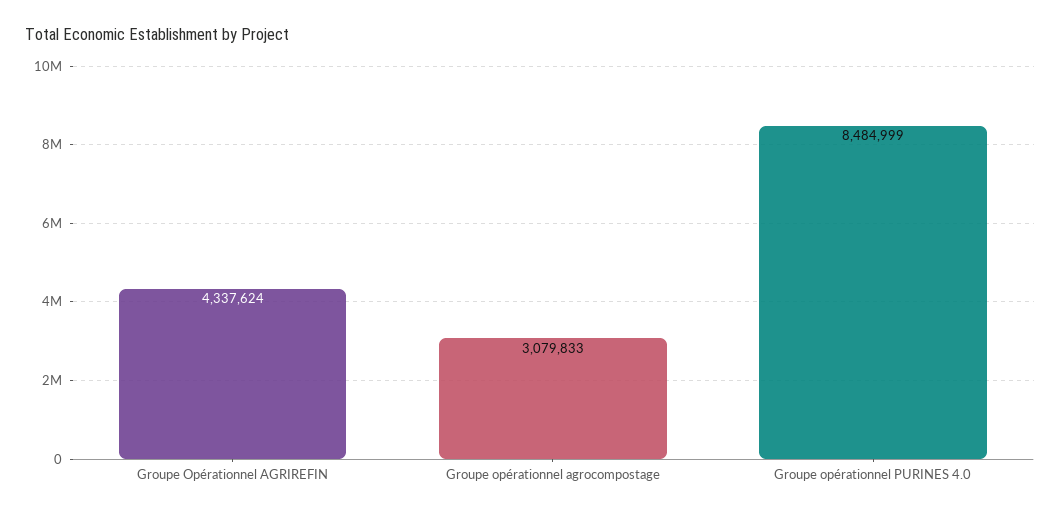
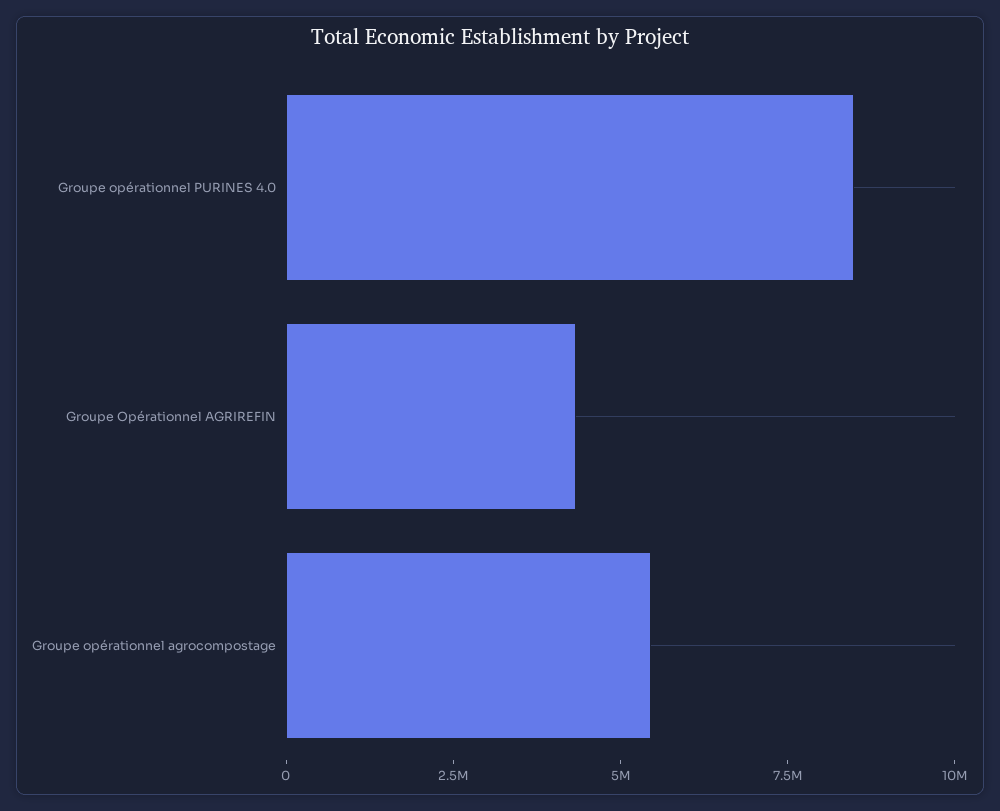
  {
    "Groupe Opérationnel AGRIREFIN": 4337624,
-   "Groupe opérationnel agrocompostage": 3079833,
+   "Groupe opérationnel agrocompostage": 5500000,
    "Groupe opérationnel PURINES 4.0": 8484999
  }

